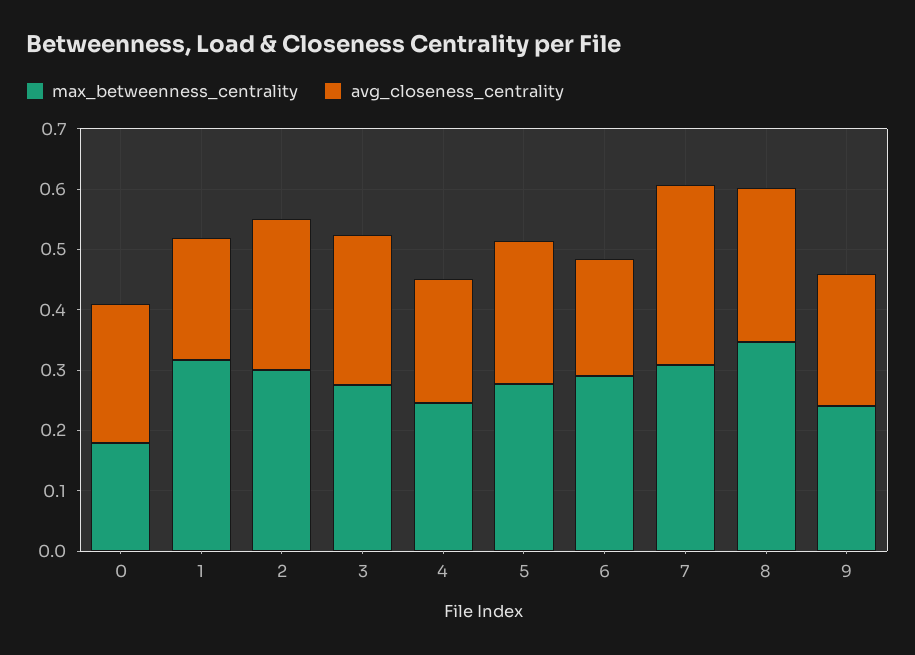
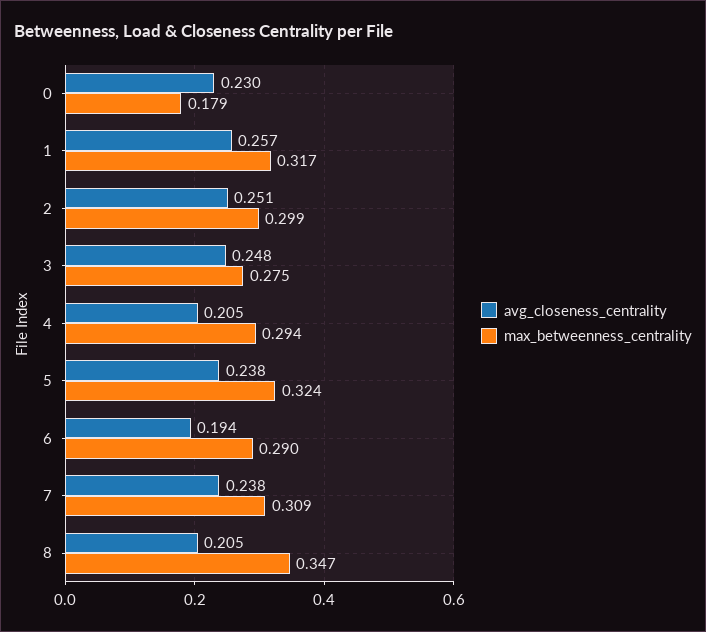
  {
    "max_betweenness_centrality": {
      "0": 0.179,
      "1": 0.317,
      "2": 0.299,
      "3": 0.275,
-     "4": 0.24,
+     "4": 0.294,
-     "5": 0.28,
+     "5": 0.324,
      "6": 0.29,
      "7": 0.309,
-     "8": 0.347,
+     "8": 0.347
-     "9": 0.24
    },
    "avg_closeness_centrality": {
      "0": 0.23,
-     "1": 0.2,
+     "1": 0.257,
      "2": 0.251,
      "3": 0.248,
      "4": 0.205,
      "5": 0.238,
      "6": 0.194,
-     "7": 0.3,
+     "7": 0.238,
-     "8": 0.26,
+     "8": 0.205
-     "9": 0.22
    }
  }

